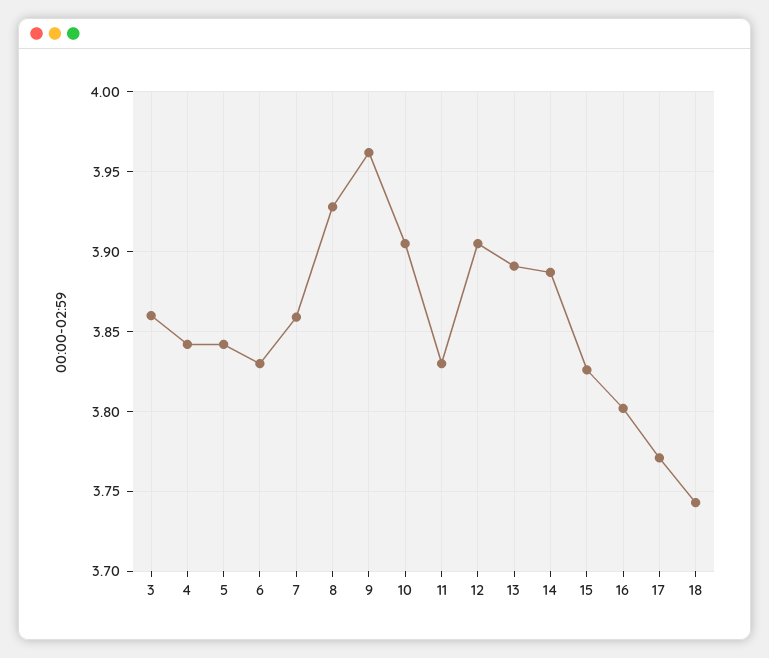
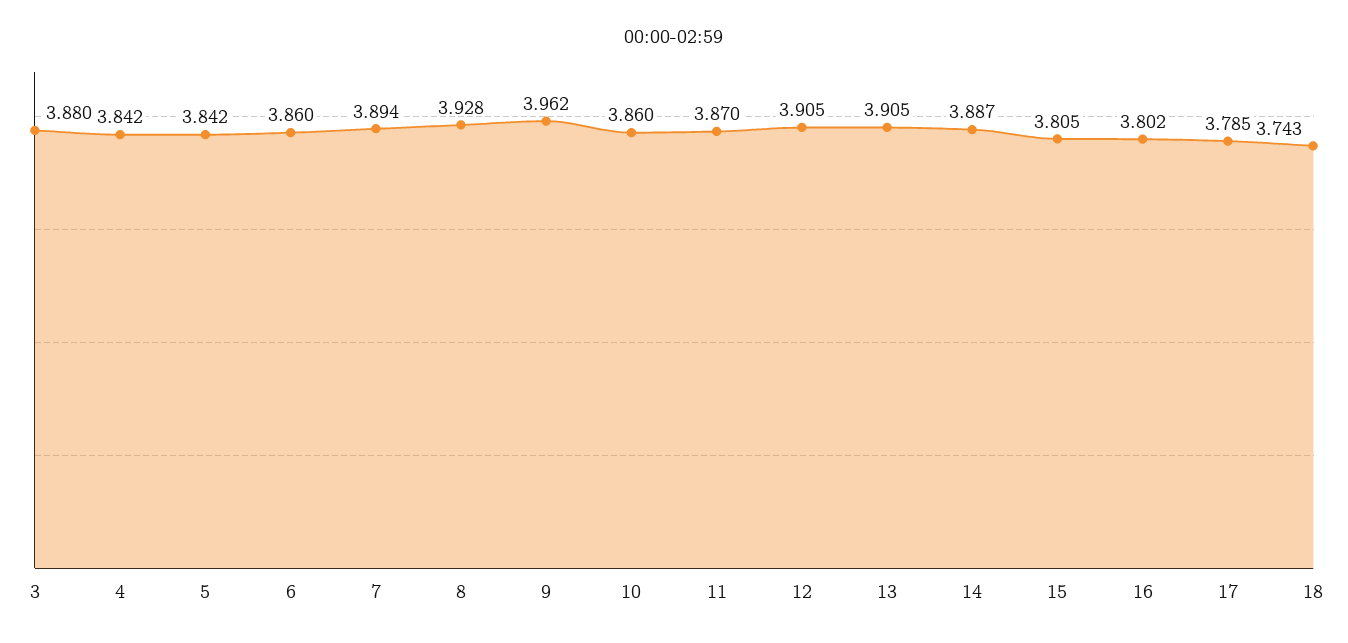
  {
-   "3": 3.86,
+   "3": 3.88,
    "4": 3.842,
    "5": 3.842,
-   "6": 3.83,
+   "6": 3.86,
-   "7": 3.86,
+   "7": 3.894,
    "8": 3.928,
    "9": 3.962,
-   "10": 3.905,
+   "10": 3.86,
-   "11": 3.83,
+   "11": 3.87,
    "12": 3.905,
-   "13": 3.89,
+   "13": 3.905,
    "14": 3.887,
-   "15": 3.825,
+   "15": 3.805,
    "16": 3.802,
-   "17": 3.77,
+   "17": 3.785,
    "18": 3.743
  }

